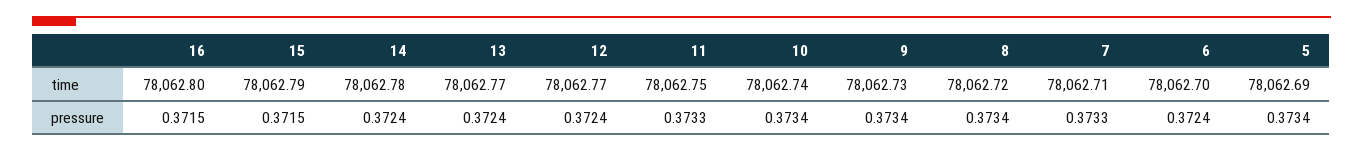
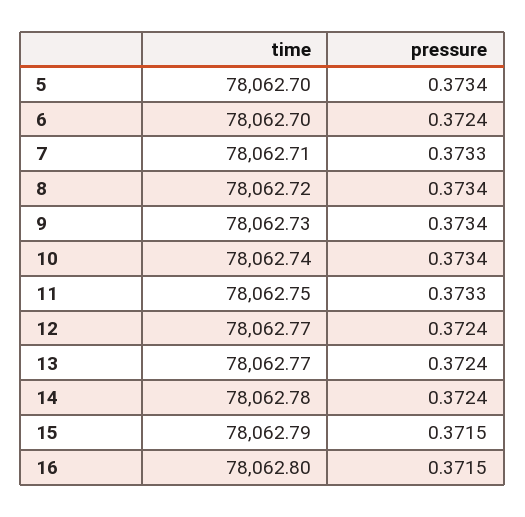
  {
    "16": {
      "time": 78062.8,
      "pressure": 0.3715
    },
    "15": {
      "time": 78062.79,
      "pressure": 0.3715
    },
    "14": {
      "time": 78062.78,
      "pressure": 0.3724
    },
    "13": {
      "time": 78062.77,
      "pressure": 0.3724
    },
    "12": {
      "time": 78062.77,
      "pressure": 0.3724
    },
    "11": {
      "time": 78062.75,
      "pressure": 0.3733
    },
    "10": {
      "time": 78062.74,
      "pressure": 0.3734
    },
    "9": {
      "time": 78062.73,
      "pressure": 0.3734
    },
    "8": {
      "time": 78062.72,
      "pressure": 0.3734
    },
    "7": {
      "time": 78062.71,
      "pressure": 0.3733
    },
    "6": {
      "time": 78062.7,
      "pressure": 0.3724
    },
    "5": {
-     "time": 78062.69,
+     "time": 78062.7,
      "pressure": 0.3734
    }
  }

